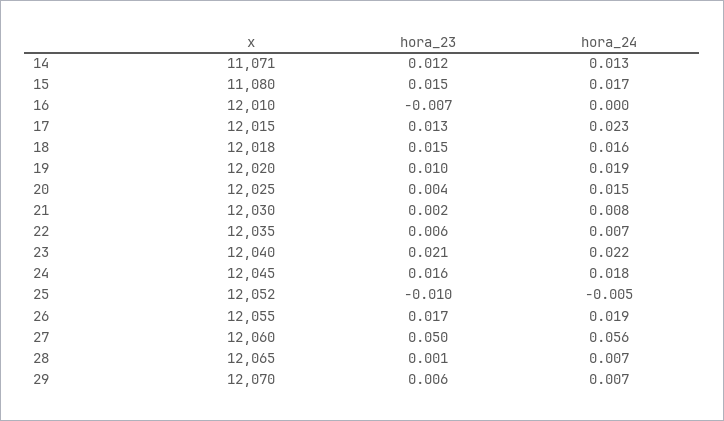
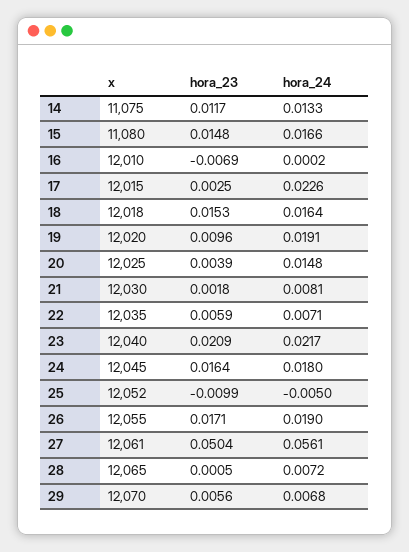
  {
    "x": {
-     "14": 11071,
+     "14": 11075,
      "15": 11080,
      "16": 12010,
      "17": 12015,
      "18": 12018,
      "19": 12020,
      "20": 12025,
      "21": 12030,
      "22": 12035,
      "23": 12040,
      "24": 12045,
      "25": 12052,
      "26": 12055,
-     "27": 12060,
+     "27": 12061,
      "28": 12065,
      "29": 12070
    },
    "hora_23": {
      "14": 0.0117,
      "15": 0.0148,
      "16": -0.0069,
-     "17": 0.013,
+     "17": 0.0025,
      "18": 0.0153,
      "19": 0.0096,
      "20": 0.0039,
      "21": 0.0018,
      "22": 0.0059,
      "23": 0.0209,
      "24": 0.0164,
      "25": -0.0099,
      "26": 0.0171,
      "27": 0.0504,
      "28": 0.0005,
      "29": 0.0056
    },
    "hora_24": {
      "14": 0.0133,
      "15": 0.0166,
      "16": 0.0002,
      "17": 0.0226,
      "18": 0.0164,
      "19": 0.0191,
      "20": 0.0148,
      "21": 0.0081,
      "22": 0.0071,
      "23": 0.0217,
      "24": 0.018,
      "25": -0.005,
      "26": 0.019,
      "27": 0.0561,
      "28": 0.0072,
      "29": 0.0068
    }
  }

